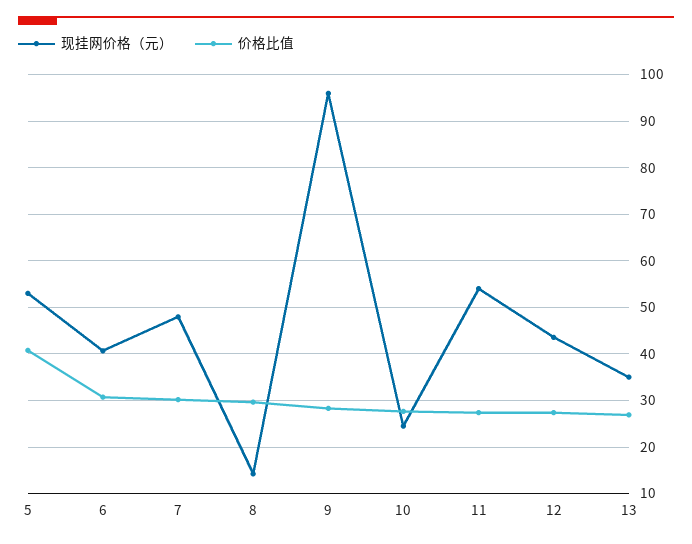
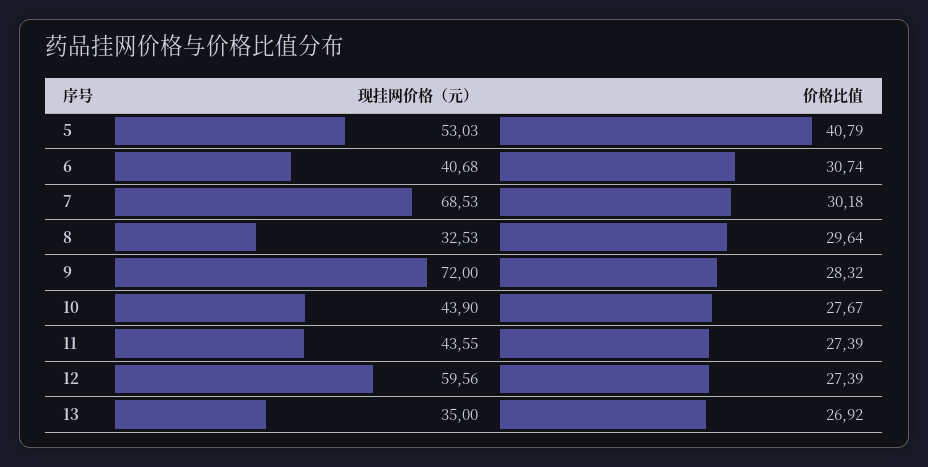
  {
    "现挂网价格（元）": {
      "5": 53.03,
      "6": 40.68,
-     "7": 48,
+     "7": 68.53,
-     "8": 14,
+     "8": 32.53,
-     "9": 96,
+     "9": 72,
-     "10": 24,
+     "10": 43.9,
-     "11": 54,
+     "11": 43.55,
-     "12": 44,
+     "12": 59.56,
      "13": 35
    },
    "价格比值": {
      "5": 40.79,
      "6": 30.74,
      "7": 30.18,
      "8": 29.64,
      "9": 28.32,
      "10": 27.67,
      "11": 27.39,
      "12": 27.39,
      "13": 26.92
    }
  }

